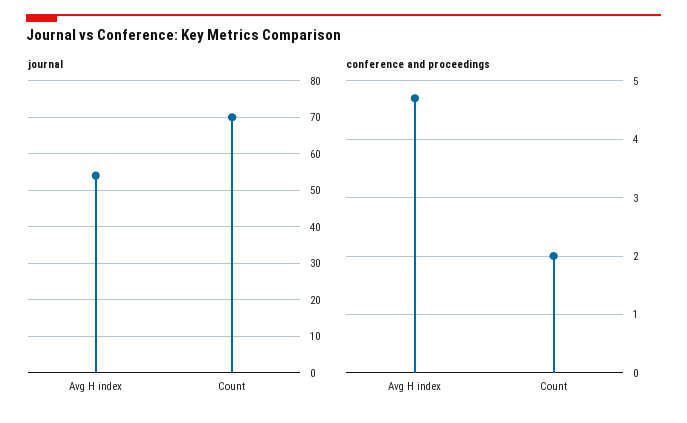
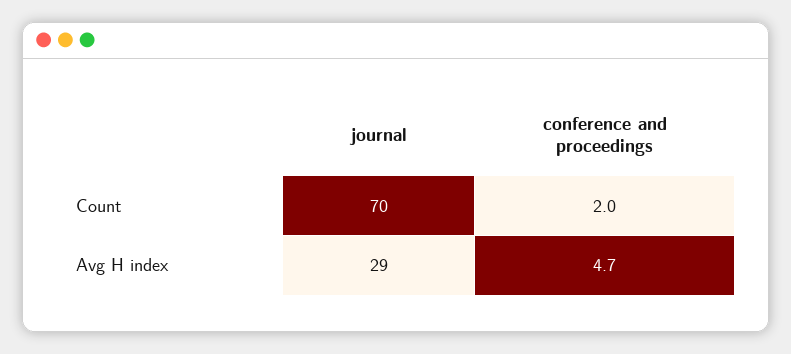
  {
    "journal": {
-     "Avg H index": 55,
+     "Avg H index": 29,
      "Count": 70
    },
    "conference and proceedings": {
      "Avg H index": 4.7,
      "Count": 2
    }
  }

